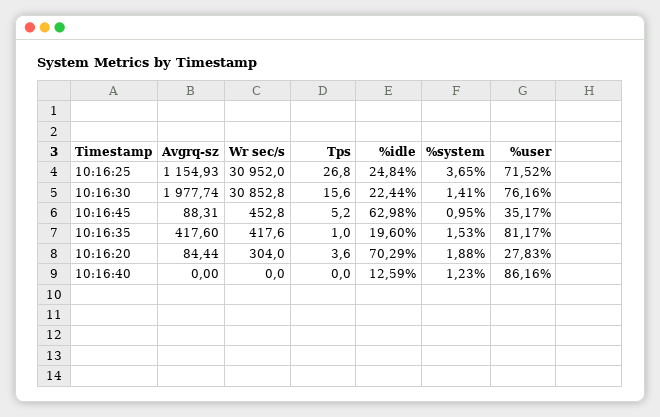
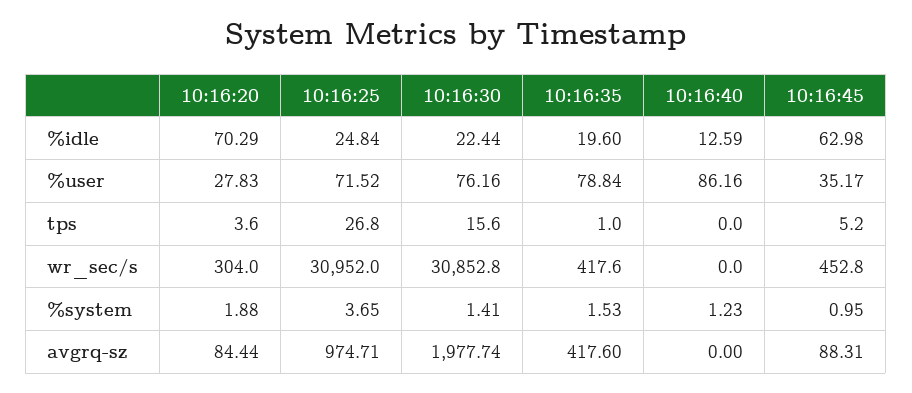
  {
    "Avgrq-sz": {
-     "10:16:25": 1154.93,
+     "10:16:25": 974.71,
      "10:16:30": 1977.74,
      "10:16:45": 88.31,
      "10:16:35": 417.6,
      "10:16:20": 84.44,
      "10:16:40": 0
    },
    "Wr sec/s": {
      "10:16:25": 30952,
      "10:16:30": 30852.8,
      "10:16:45": 452.8,
      "10:16:35": 417.6,
      "10:16:20": 304,
      "10:16:40": 0
    },
    "Tps": {
      "10:16:25": 26.8,
      "10:16:30": 15.6,
      "10:16:45": 5.2,
      "10:16:35": 1,
      "10:16:20": 3.6,
      "10:16:40": 0
    },
    "%idle": {
      "10:16:25": 24.84,
      "10:16:30": 22.44,
      "10:16:45": 62.98,
      "10:16:35": 19.6,
      "10:16:20": 70.29,
      "10:16:40": 12.59
    },
    "%system": {
      "10:16:25": 3.65,
      "10:16:30": 1.41,
      "10:16:45": 0.95,
      "10:16:35": 1.53,
      "10:16:20": 1.88,
      "10:16:40": 1.23
    },
    "%user": {
      "10:16:25": 71.52,
      "10:16:30": 76.16,
      "10:16:45": 35.17,
-     "10:16:35": 81.17,
+     "10:16:35": 78.84,
      "10:16:20": 27.83,
      "10:16:40": 86.16
    }
  }

